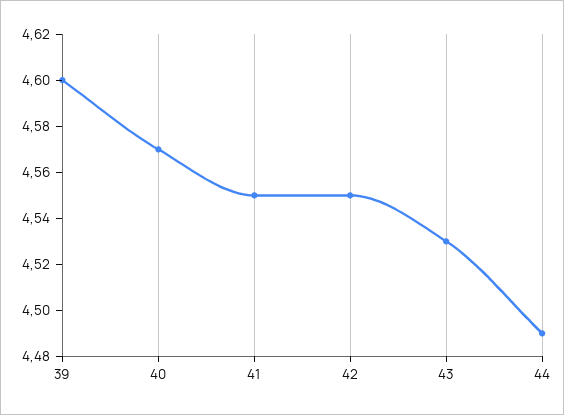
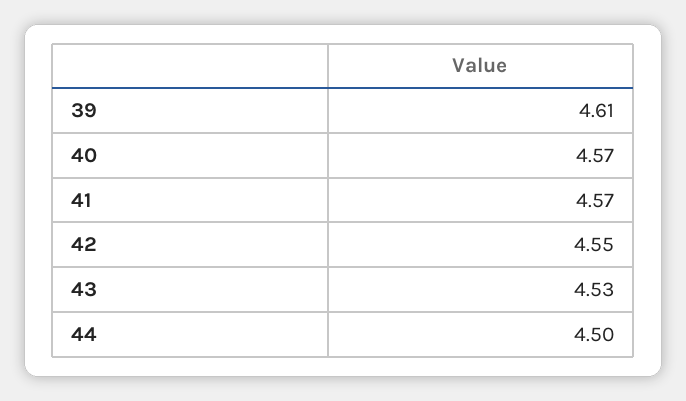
  {
-   "39": 4.6,
+   "39": 4.61,
    "40": 4.57,
-   "41": 4.55,
+   "41": 4.57,
    "42": 4.55,
    "43": 4.53,
-   "44": 4.49
+   "44": 4.5
  }

